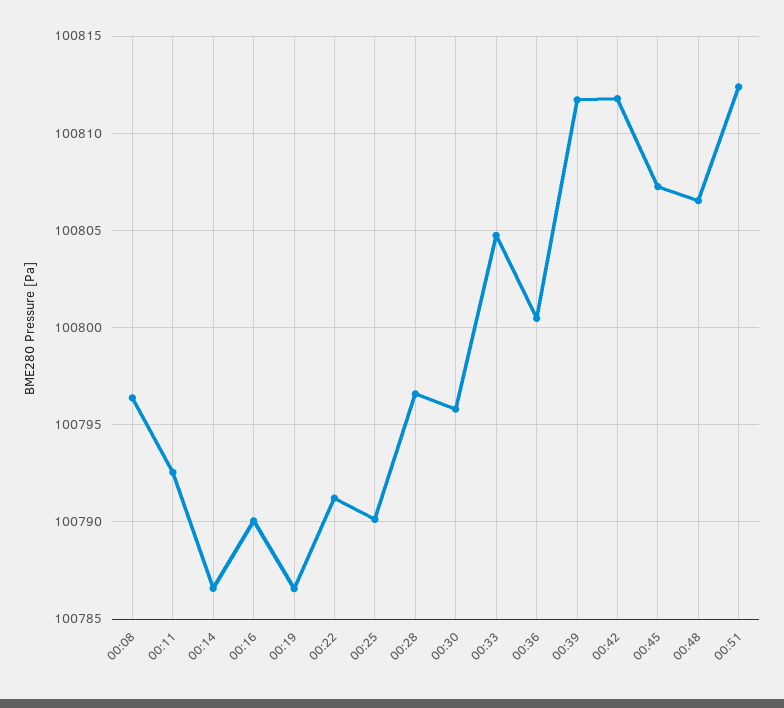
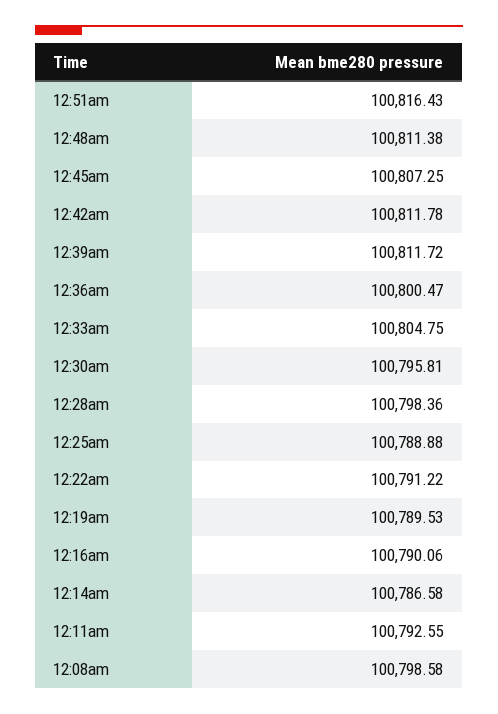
  {
-   "00:08": 100796.5,
+   "00:08": 100798.58,
    "00:11": 100792.55,
    "00:14": 100786.58,
    "00:16": 100790.06,
-   "00:19": 100786.5,
+   "00:19": 100789.53,
    "00:22": 100791.22,
-   "00:25": 100790,
+   "00:25": 100788.88,
-   "00:28": 100796.5,
+   "00:28": 100798.36,
    "00:30": 100795.81,
    "00:33": 100804.75,
    "00:36": 100800.47,
    "00:39": 100811.72,
    "00:42": 100811.78,
    "00:45": 100807.25,
-   "00:48": 100806.5,
+   "00:48": 100811.38,
-   "00:51": 100812.5
+   "00:51": 100816.43
  }

